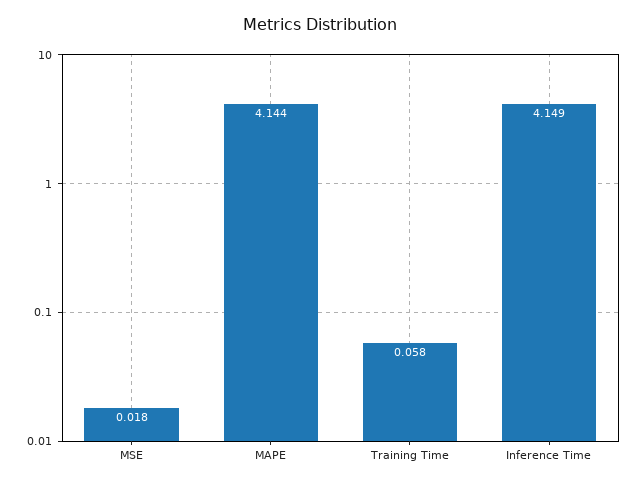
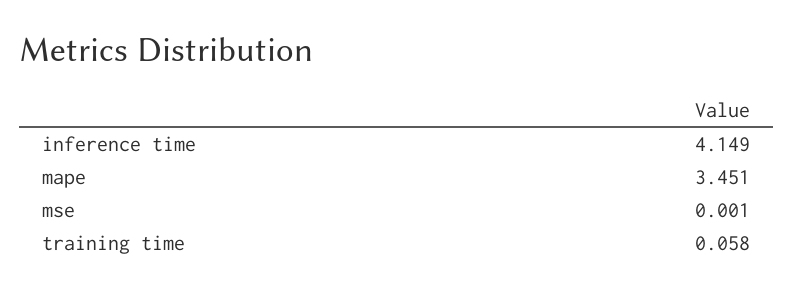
  {
-   "MSE": 0.018,
+   "MSE": 0.001,
-   "MAPE": 4.144,
+   "MAPE": 3.451,
    "Training Time": 0.058,
    "Inference Time": 4.149
  }

